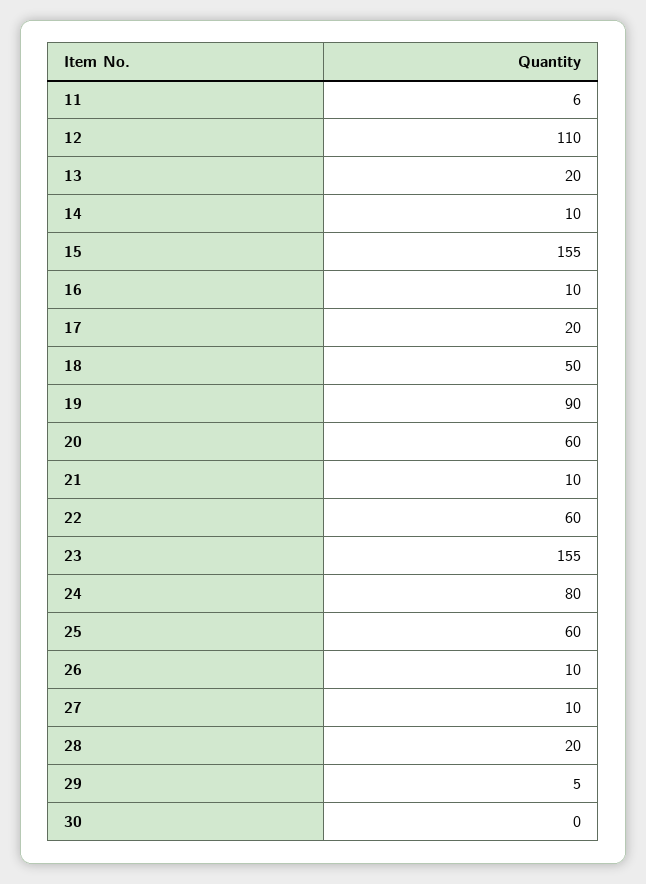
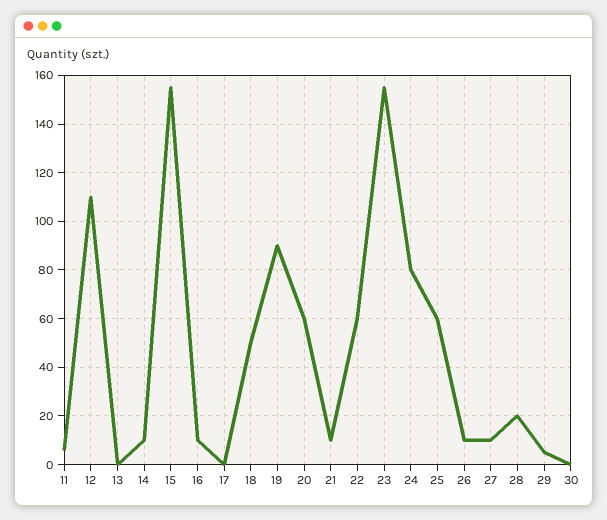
  {
    "11": 6,
    "12": 110,
-   "13": 20,
+   "13": 0,
    "14": 10,
    "15": 155,
    "16": 10,
-   "17": 20,
+   "17": 0,
    "18": 50,
    "19": 90,
    "20": 60,
    "21": 10,
    "22": 60,
    "23": 155,
    "24": 80,
    "25": 60,
    "26": 10,
    "27": 10,
    "28": 20,
    "29": 5,
    "30": 0
  }

